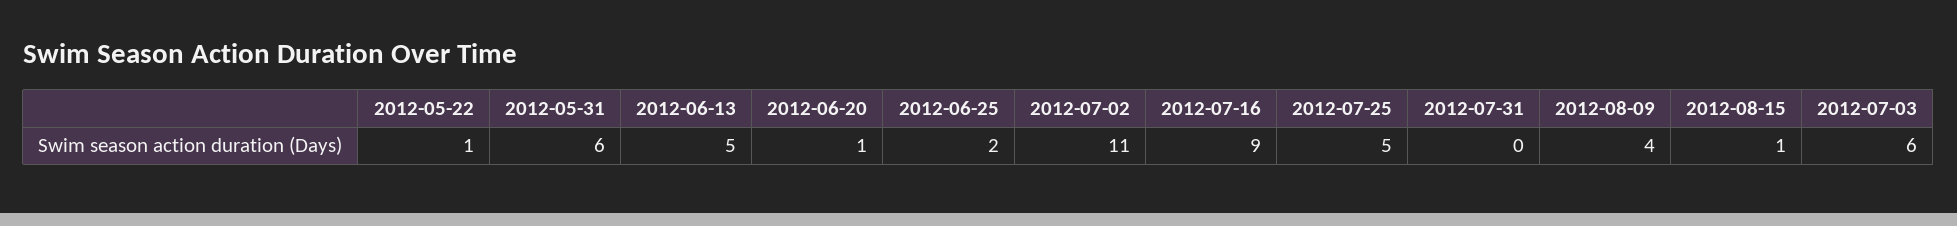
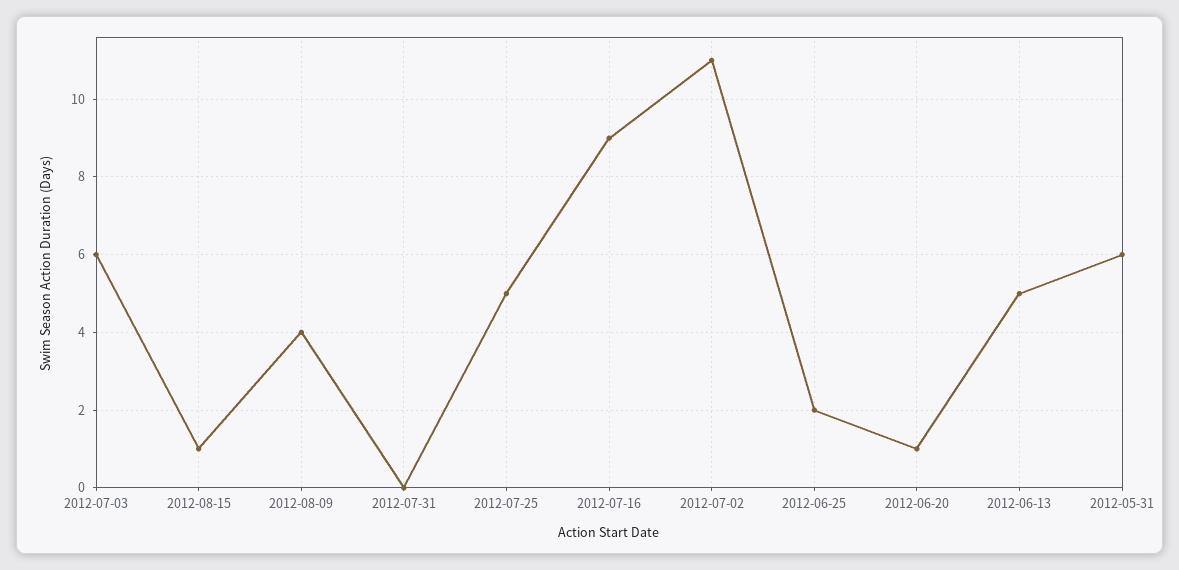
  {
-   "2012-05-22": 1,
    "2012-05-31": 6,
    "2012-06-13": 5,
    "2012-06-20": 1,
    "2012-06-25": 2,
    "2012-07-02": 11,
    "2012-07-16": 9,
    "2012-07-25": 5,
    "2012-07-31": 0,
    "2012-08-09": 4,
    "2012-08-15": 1,
    "2012-07-03": 6
  }

